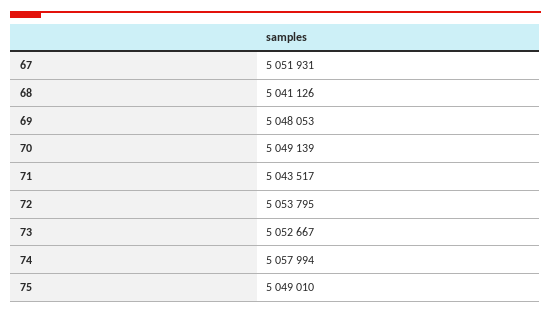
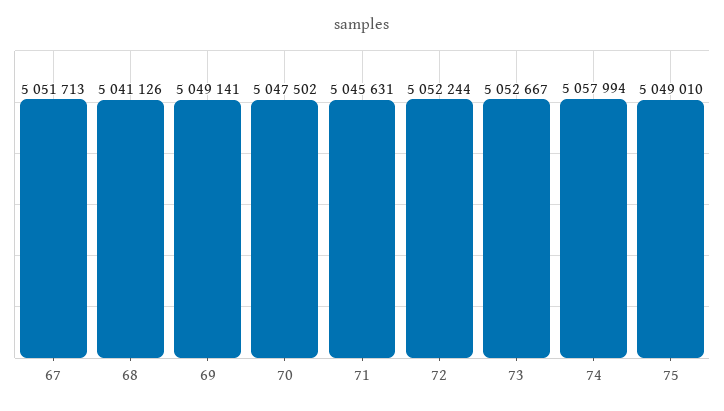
  {
-   "67": 5051931,
+   "67": 5051713,
    "68": 5041126,
-   "69": 5048053,
+   "69": 5049141,
-   "70": 5049139,
+   "70": 5047502,
-   "71": 5043517,
+   "71": 5045631,
-   "72": 5053795,
+   "72": 5052244,
    "73": 5052667,
    "74": 5057994,
    "75": 5049010
  }

